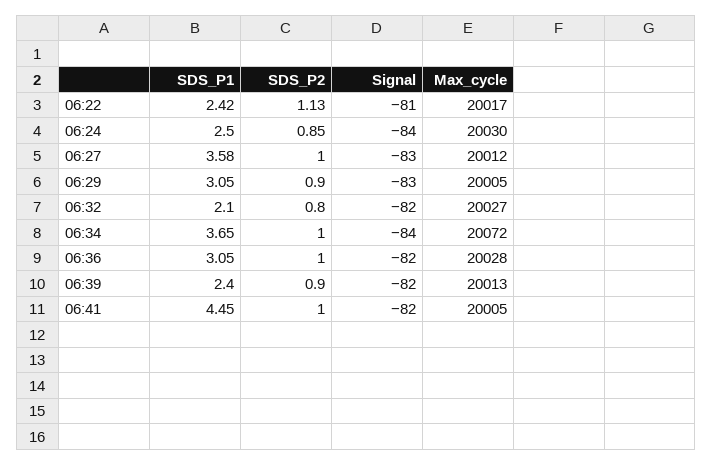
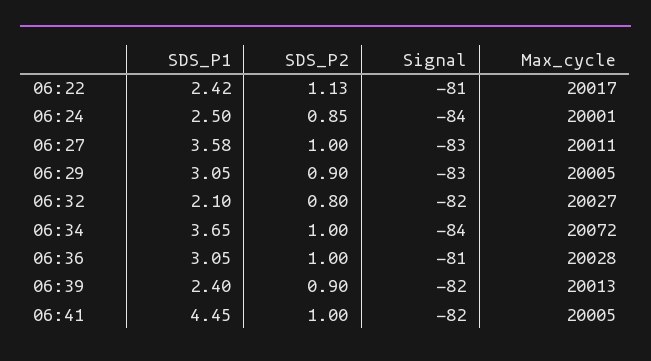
  {
    "SDS_P1": {
      "06:22": 2.42,
      "06:24": 2.5,
      "06:27": 3.58,
      "06:29": 3.05,
      "06:32": 2.1,
      "06:34": 3.65,
      "06:36": 3.05,
      "06:39": 2.4,
      "06:41": 4.45
    },
    "SDS_P2": {
      "06:22": 1.13,
      "06:24": 0.85,
      "06:27": 1,
      "06:29": 0.9,
      "06:32": 0.8,
      "06:34": 1,
      "06:36": 1,
      "06:39": 0.9,
      "06:41": 1
    },
    "Signal": {
      "06:22": -81,
      "06:24": -84,
      "06:27": -83,
      "06:29": -83,
      "06:32": -82,
      "06:34": -84,
-     "06:36": -82,
+     "06:36": -81,
      "06:39": -82,
      "06:41": -82
    },
    "Max_cycle": {
      "06:22": 20017,
-     "06:24": 20030,
+     "06:24": 20001,
-     "06:27": 20012,
+     "06:27": 20011,
      "06:29": 20005,
      "06:32": 20027,
      "06:34": 20072,
      "06:36": 20028,
      "06:39": 20013,
      "06:41": 20005
    }
  }

